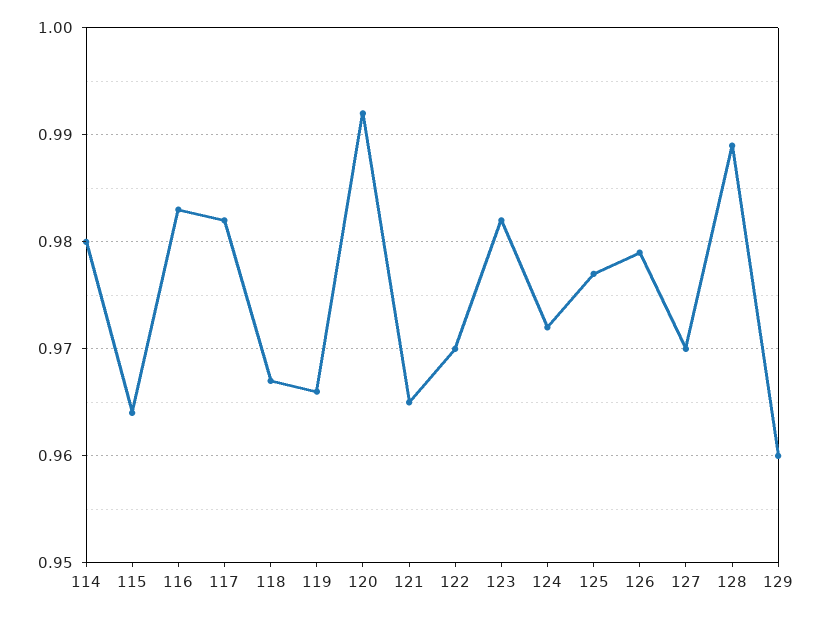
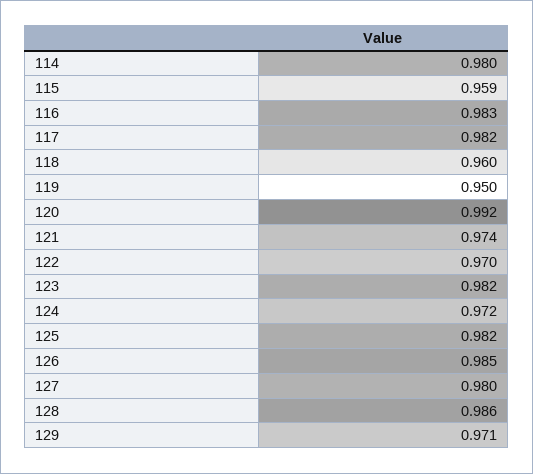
  {
    "114": 0.98,
-   "115": 0.964,
+   "115": 0.959,
    "116": 0.983,
    "117": 0.982,
-   "118": 0.967,
+   "118": 0.96,
-   "119": 0.966,
+   "119": 0.95,
    "120": 0.992,
-   "121": 0.965,
+   "121": 0.974,
    "122": 0.97,
    "123": 0.982,
    "124": 0.972,
-   "125": 0.977,
+   "125": 0.982,
-   "126": 0.979,
+   "126": 0.985,
-   "127": 0.97,
+   "127": 0.98,
-   "128": 0.989,
+   "128": 0.986,
-   "129": 0.96
+   "129": 0.971
  }

